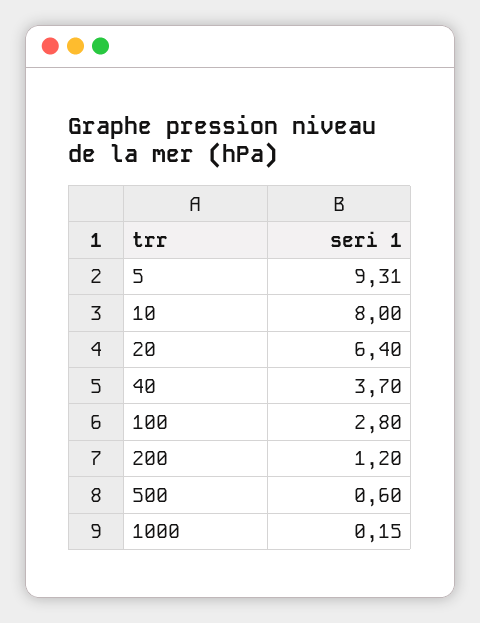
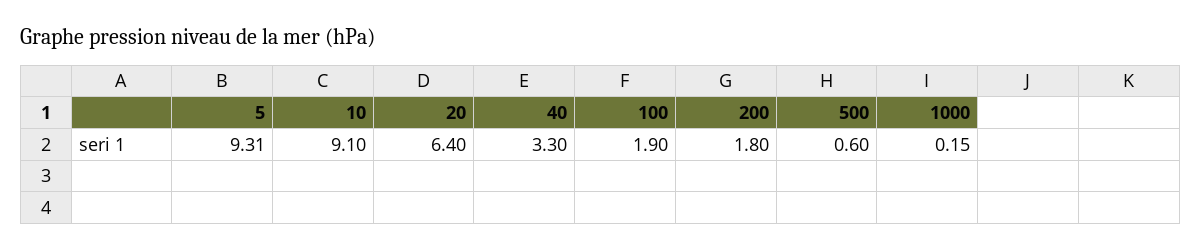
  {
    "5": 9.31,
-   "10": 8,
+   "10": 9.1,
    "20": 6.4,
-   "40": 3.7,
+   "40": 3.3,
-   "100": 2.8,
+   "100": 1.9,
-   "200": 1.2,
+   "200": 1.8,
    "500": 0.6,
    "1000": 0.15
  }

